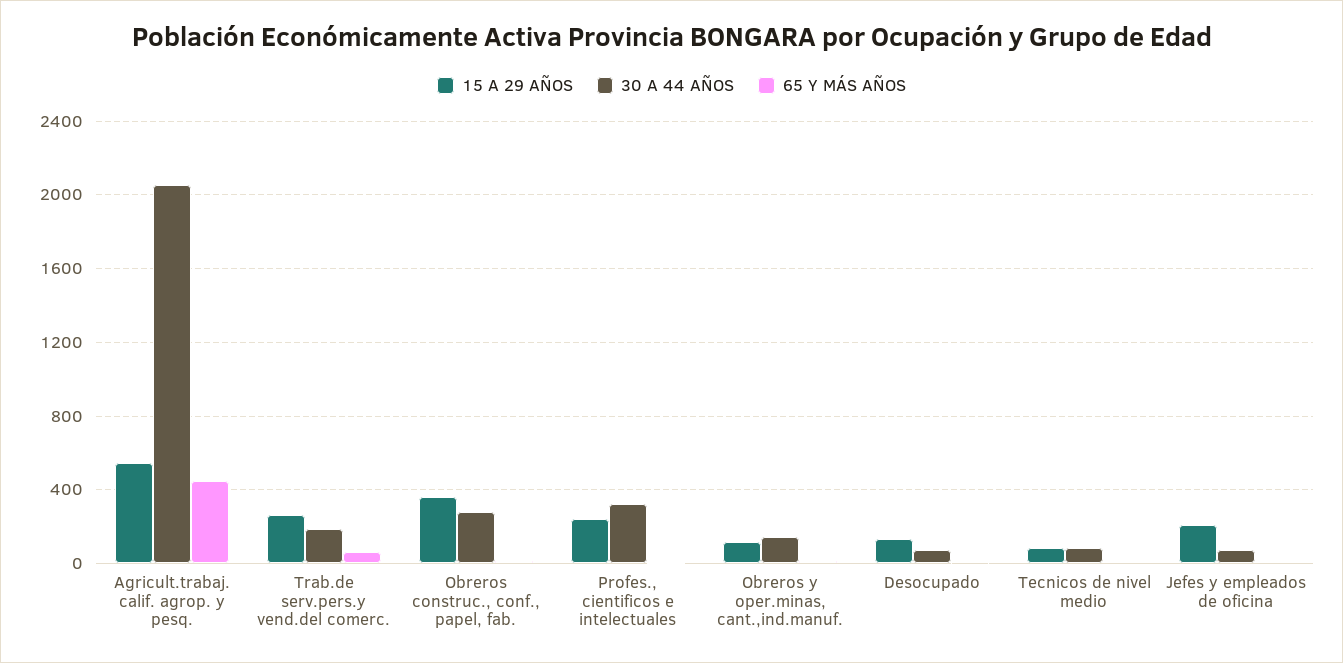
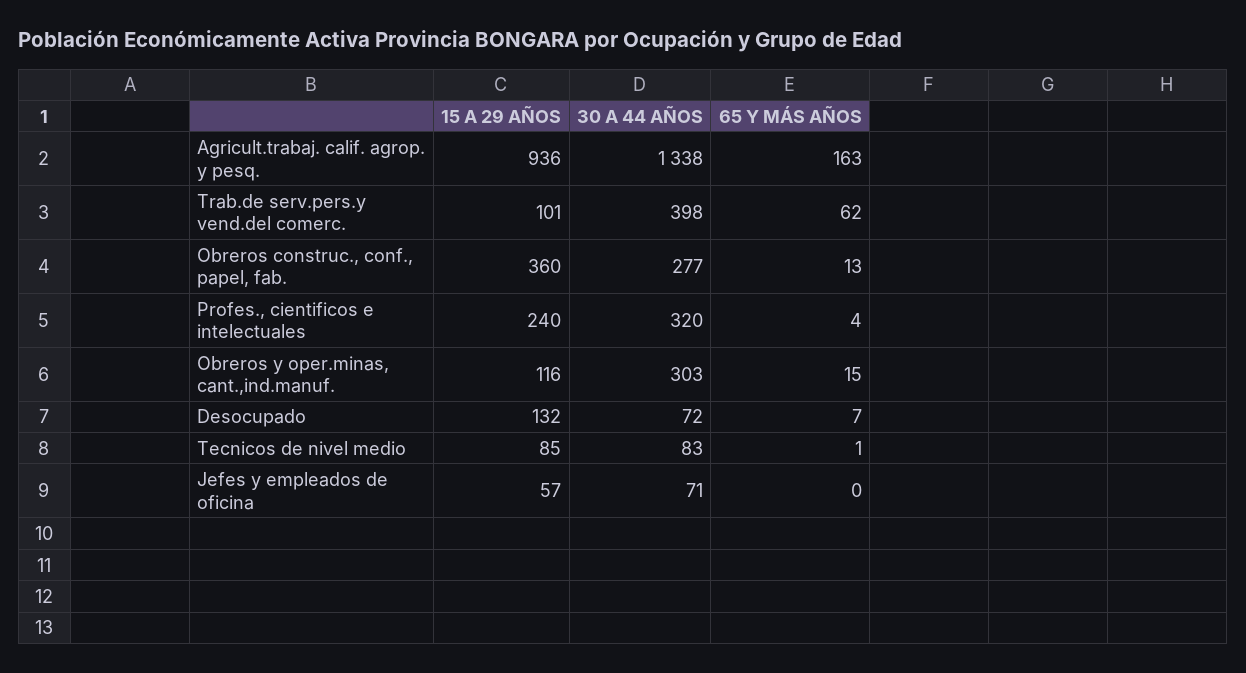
  {
    "15 A 29 AÑOS": {
-     "Agricult.trabaj. calif. agrop. y pesq.": 550,
+     "Agricult.trabaj. calif. agrop. y pesq.": 936,
-     "Trab.de serv.pers.y vend.del comerc.": 250,
+     "Trab.de serv.pers.y vend.del comerc.": 101,
      "Obreros construc., conf., papel, fab.": 360,
      "Profes., cientificos e intelectuales": 240,
      "Obreros y oper.minas, cant.,ind.manuf.": 116,
      "Desocupado": 132,
      "Tecnicos de nivel medio": 85,
-     "Jefes y empleados de oficina": 200
+     "Jefes y empleados de oficina": 57
    },
    "30 A 44 AÑOS": {
-     "Agricult.trabaj. calif. agrop. y pesq.": 2050,
+     "Agricult.trabaj. calif. agrop. y pesq.": 1338,
-     "Trab.de serv.pers.y vend.del comerc.": 200,
+     "Trab.de serv.pers.y vend.del comerc.": 398,
      "Obreros construc., conf., papel, fab.": 277,
      "Profes., cientificos e intelectuales": 320,
-     "Obreros y oper.minas, cant.,ind.manuf.": 150,
+     "Obreros y oper.minas, cant.,ind.manuf.": 303,
      "Desocupado": 72,
      "Tecnicos de nivel medio": 83,
      "Jefes y empleados de oficina": 71
    },
    "65 Y MÁS AÑOS": {
-     "Agricult.trabaj. calif. agrop. y pesq.": 450,
+     "Agricult.trabaj. calif. agrop. y pesq.": 163,
      "Trab.de serv.pers.y vend.del comerc.": 62,
      "Obreros construc., conf., papel, fab.": 13,
      "Profes., cientificos e intelectuales": 4,
      "Obreros y oper.minas, cant.,ind.manuf.": 15,
      "Desocupado": 7,
      "Tecnicos de nivel medio": 1,
      "Jefes y empleados de oficina": 0
    }
  }

